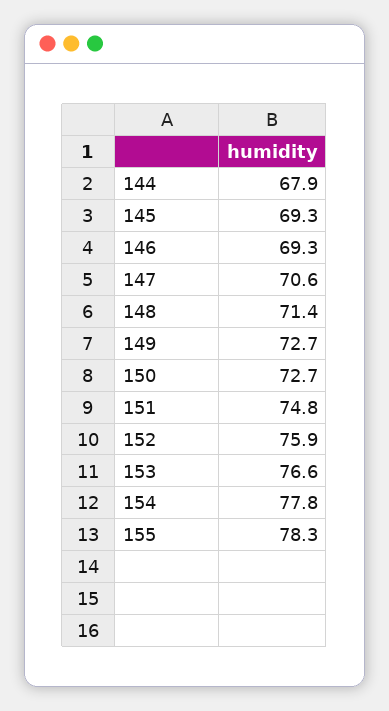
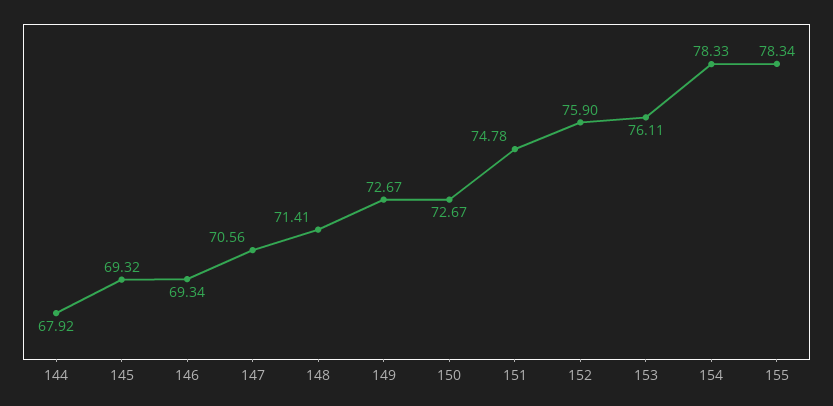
  {
    "144": 67.92,
    "145": 69.32,
    "146": 69.34,
    "147": 70.56,
    "148": 71.41,
    "149": 72.67,
    "150": 72.67,
    "151": 74.78,
    "152": 75.9,
-   "153": 76.6,
+   "153": 76.11,
-   "154": 77.8,
+   "154": 78.33,
    "155": 78.34
  }

